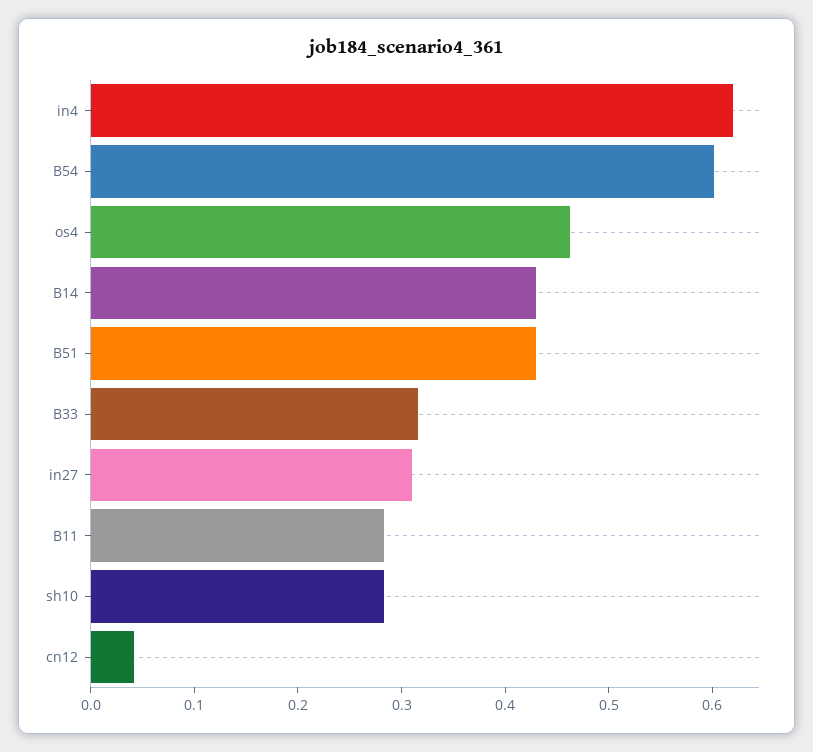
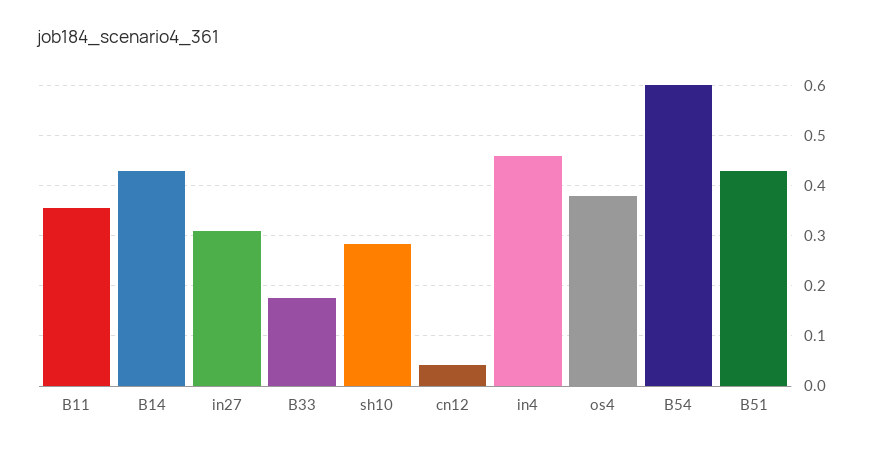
  {
-   "in4": 0.62,
+   "in4": 0.46,
    "B54": 0.6,
-   "os4": 0.46,
+   "os4": 0.38,
    "B14": 0.44,
    "B51": 0.44,
-   "B33": 0.32,
+   "B33": 0.18,
    "in27": 0.32,
-   "B11": 0.28,
+   "B11": 0.36,
    "sh10": 0.28,
    "cn12": 0.04
  }

